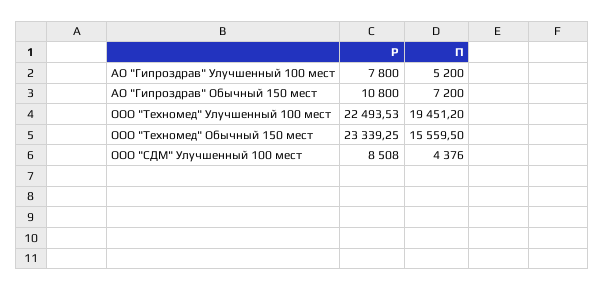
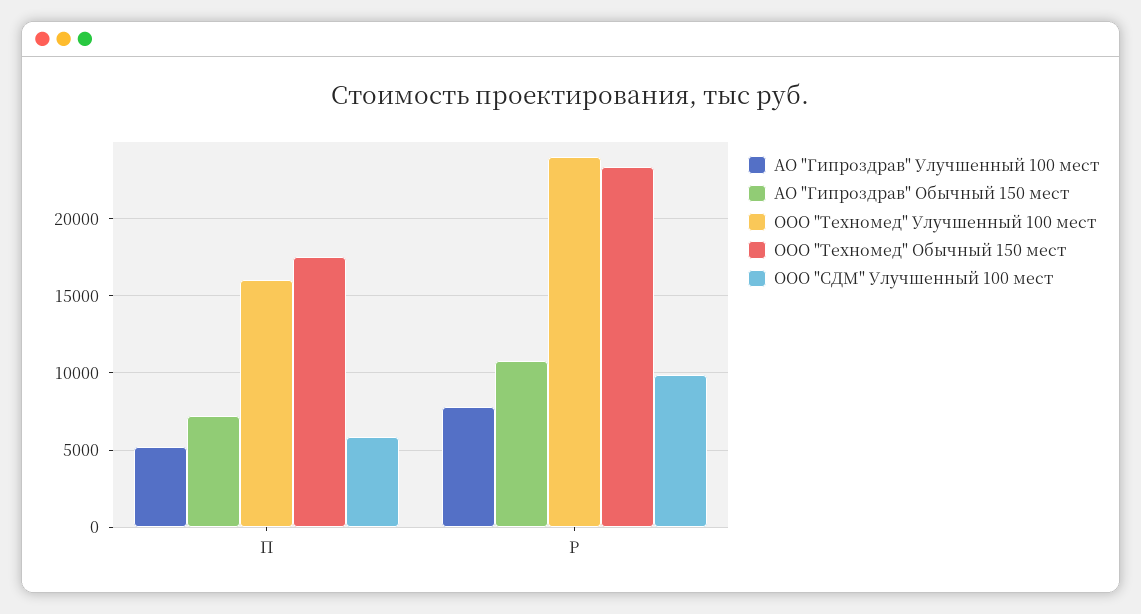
  {
    "АО \"Гипроздрав\" Улучшенный 100 мест": {
      "Р": 7800,
      "П": 5200
    },
    "АО \"Гипроздрав\" Обычный 150 мест": {
      "Р": 10800,
      "П": 7200
    },
    "ООО \"Техномед\" Улучшенный 100 мест": {
-     "Р": 22493.53,
+     "Р": 24000,
-     "П": 19451.2
+     "П": 16000
    },
    "ООО \"Техномед\" Обычный 150 мест": {
      "Р": 23339.25,
-     "П": 15559.5
+     "П": 17500
    },
    "ООО \"СДМ\" Улучшенный 100 мест": {
-     "Р": 8508,
+     "Р": 10000,
-     "П": 4376
+     "П": 6000
    }
  }

